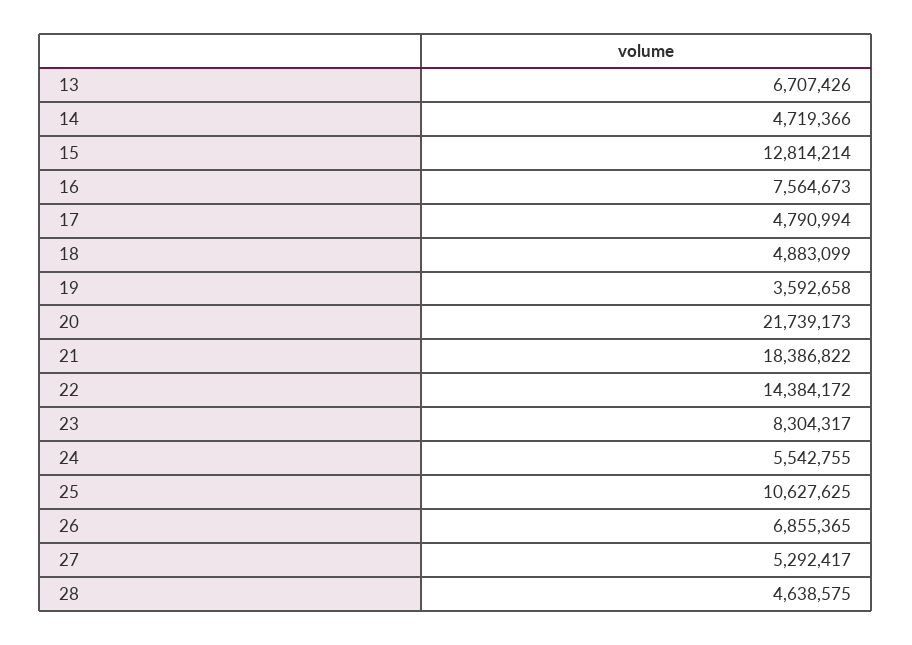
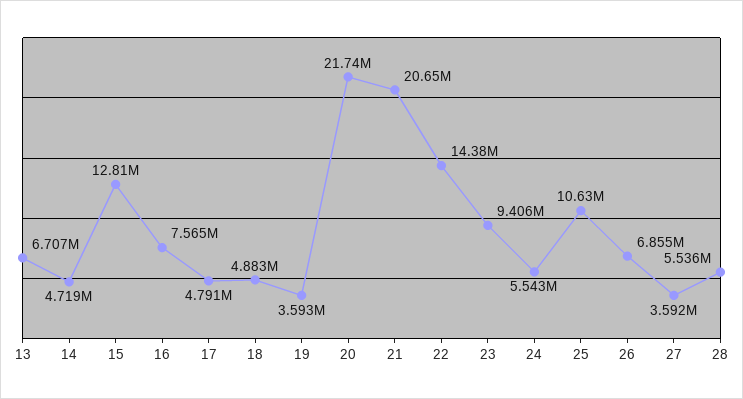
  {
    "13": 6707426,
    "14": 4719366,
    "15": 12814214,
    "16": 7564673,
    "17": 4790994,
    "18": 4883099,
    "19": 3592658,
    "20": 21739173,
-   "21": 18386822,
+   "21": 20650000,
    "22": 14384172,
-   "23": 8304317,
+   "23": 9406000,
    "24": 5542755,
    "25": 10627625,
    "26": 6855365,
-   "27": 5292417,
+   "27": 3592000,
-   "28": 4638575
+   "28": 5536000
  }

